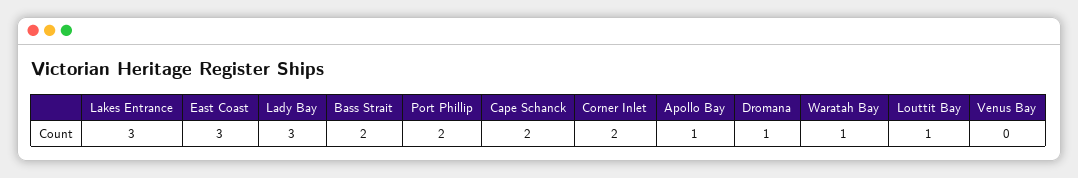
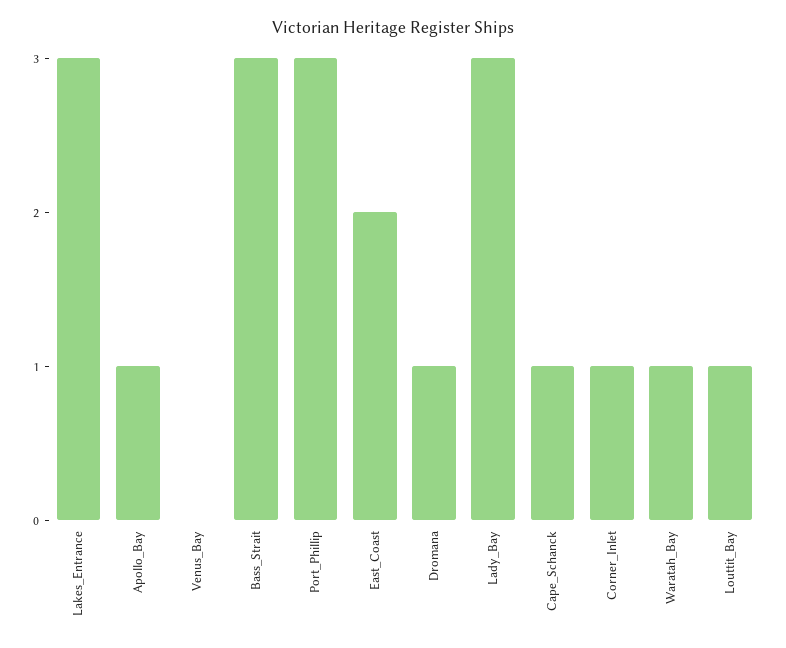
  {
    "Lakes Entrance": 3,
-   "East Coast": 3,
+   "East Coast": 2,
    "Lady Bay": 3,
-   "Bass Strait": 2,
+   "Bass Strait": 3,
-   "Port Phillip": 2,
+   "Port Phillip": 3,
-   "Cape Schanck": 2,
+   "Cape Schanck": 1,
-   "Corner Inlet": 2,
+   "Corner Inlet": 1,
    "Apollo Bay": 1,
    "Dromana": 1,
    "Waratah Bay": 1,
    "Louttit Bay": 1,
    "Venus Bay": 0
  }

